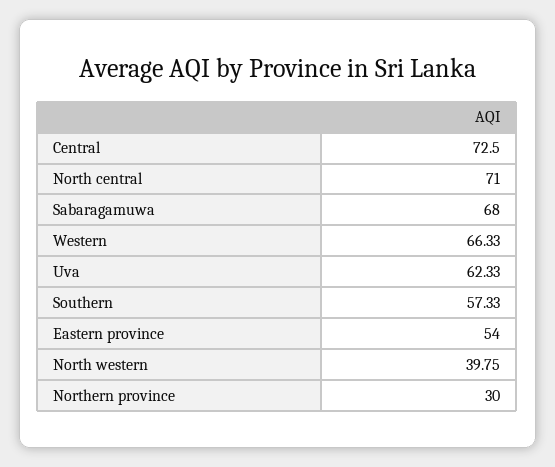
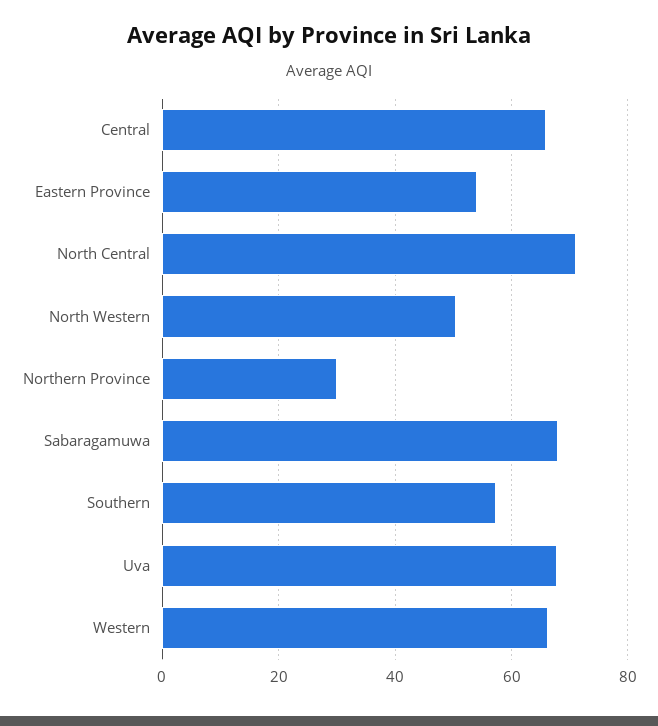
  {
-   "Central": 72.5,
+   "Central": 66,
    "North central": 71,
    "Sabaragamuwa": 68,
    "Western": 66.33,
-   "Uva": 62.33,
+   "Uva": 68,
    "Southern": 57.33,
    "Eastern province": 54,
-   "North western": 39.75,
+   "North western": 50,
    "Northern province": 30
  }

